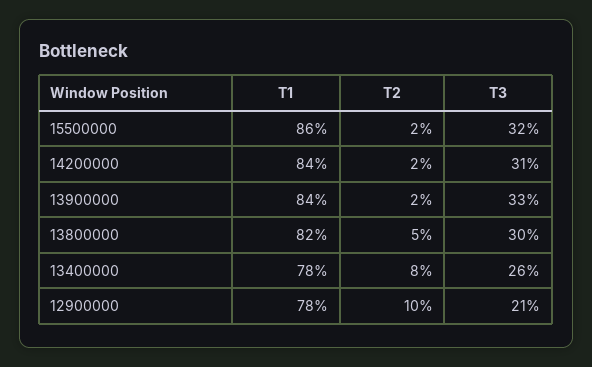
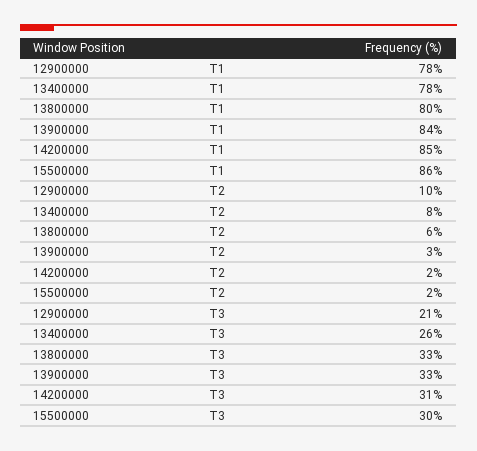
  {
    "T1": {
      "15500000": 86,
-     "14200000": 84,
+     "14200000": 85,
      "13900000": 84,
-     "13800000": 82,
+     "13800000": 80,
      "13400000": 78,
      "12900000": 78
    },
    "T2": {
      "15500000": 2,
      "14200000": 2,
-     "13900000": 2,
+     "13900000": 3,
-     "13800000": 5,
+     "13800000": 6,
      "13400000": 8,
      "12900000": 10
    },
    "T3": {
-     "15500000": 32,
+     "15500000": 30,
      "14200000": 31,
      "13900000": 33,
-     "13800000": 30,
+     "13800000": 33,
      "13400000": 26,
      "12900000": 21
    }
  }

